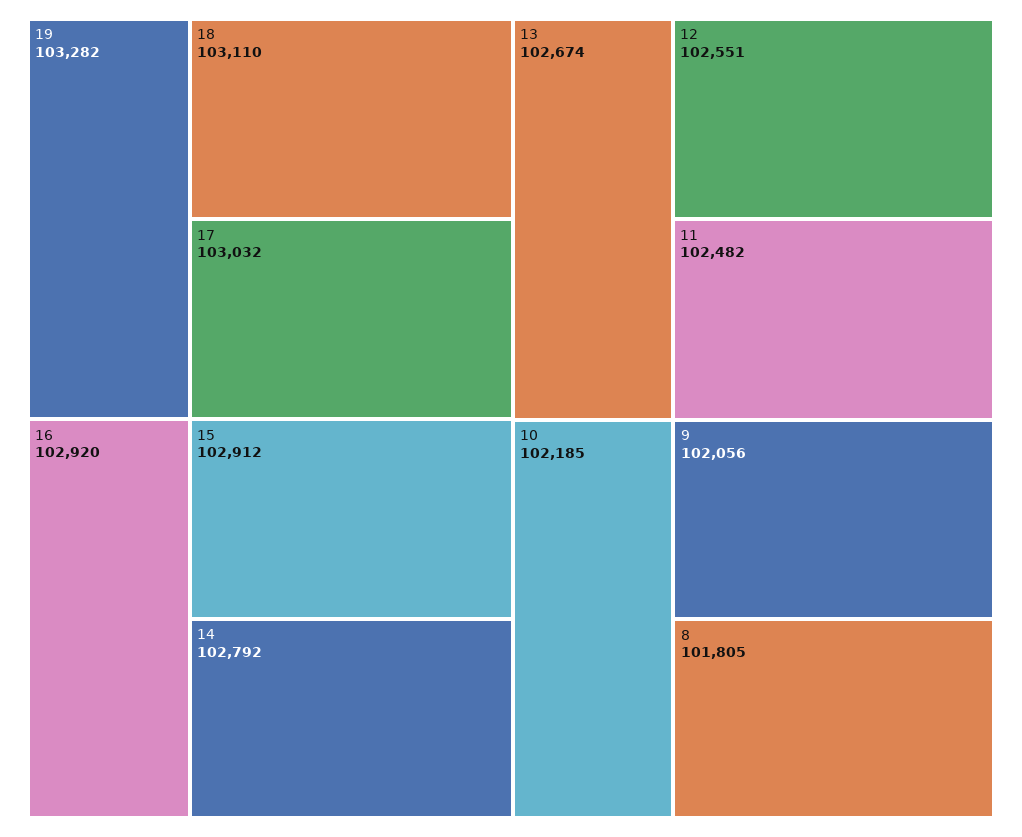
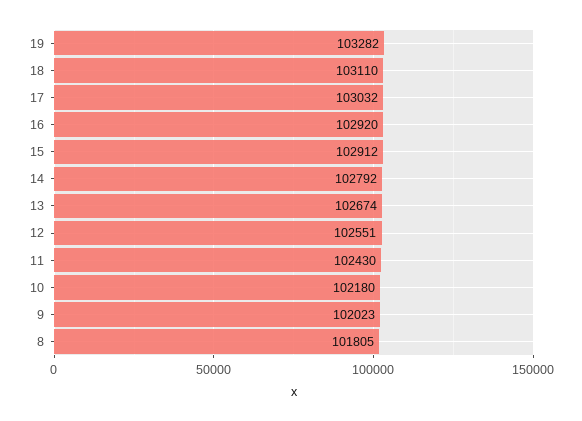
  {
    "19": 103282,
    "18": 103110,
    "17": 103032,
    "16": 102920,
    "15": 102912,
    "14": 102792,
    "13": 102674,
    "12": 102551,
-   "11": 102482,
+   "11": 102430,
-   "10": 102185,
+   "10": 102180,
-   "9": 102056,
+   "9": 102023,
    "8": 101805
  }

